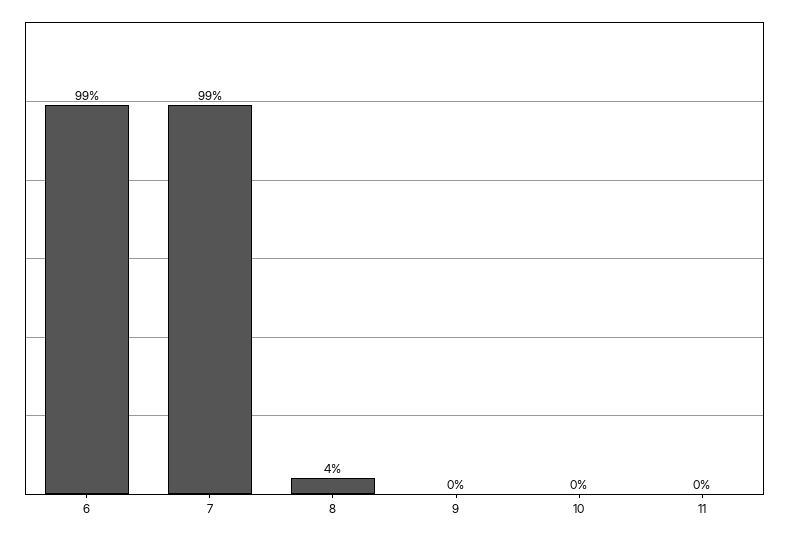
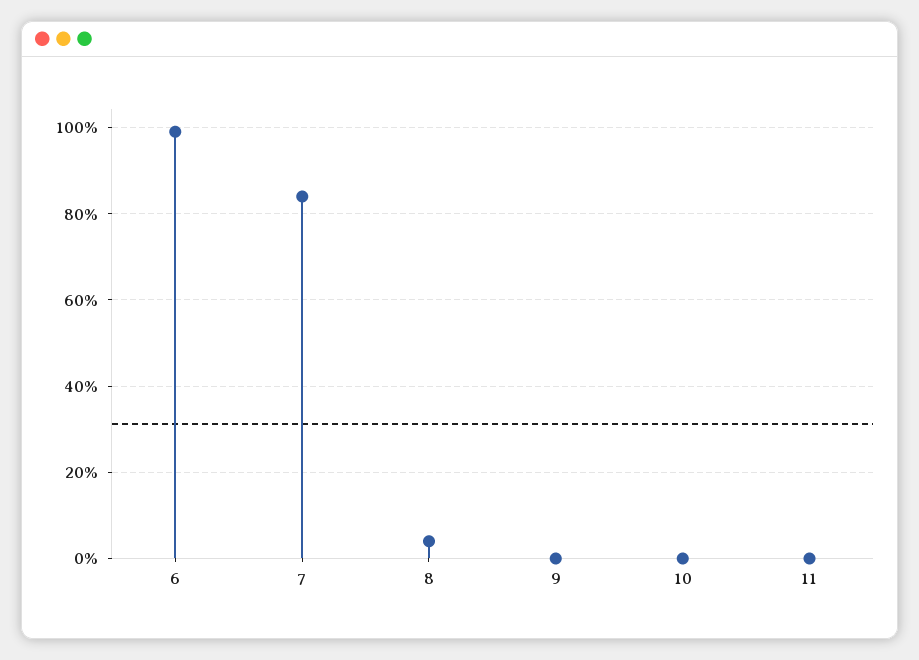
  {
    "6": 99,
-   "7": 99,
+   "7": 85,
    "8": 4,
    "9": 0,
    "10": 0,
    "11": 0
  }

